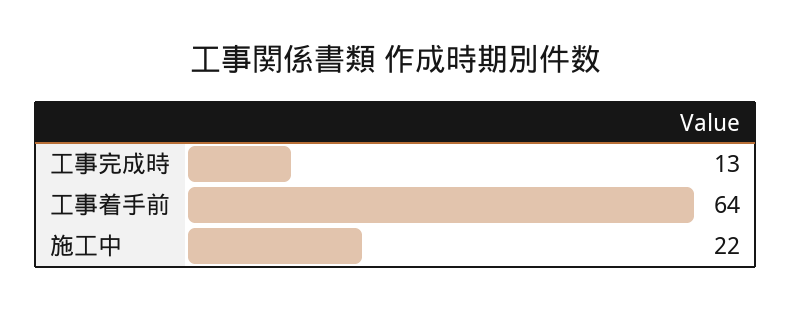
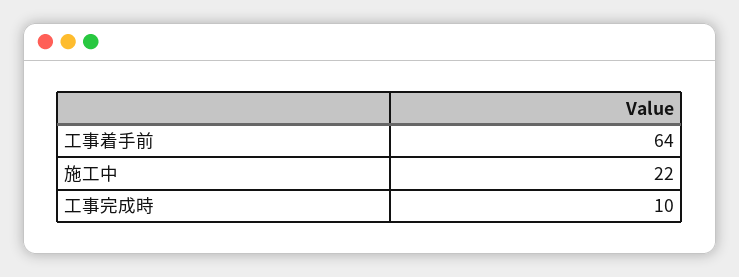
  {
-   "工事完成時": 13,
+   "工事完成時": 10,
    "工事着手前": 64,
    "施工中": 22
  }

